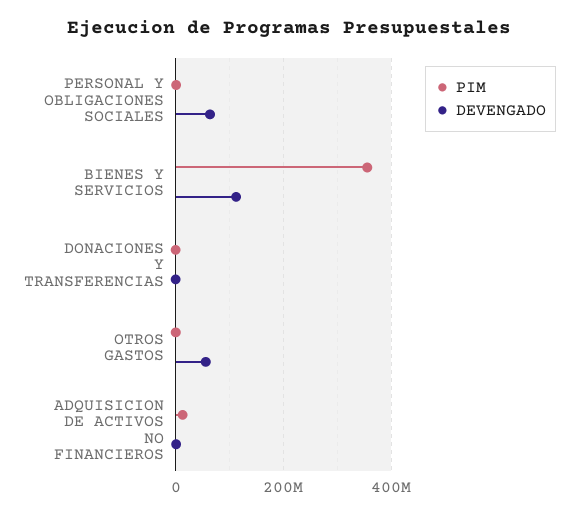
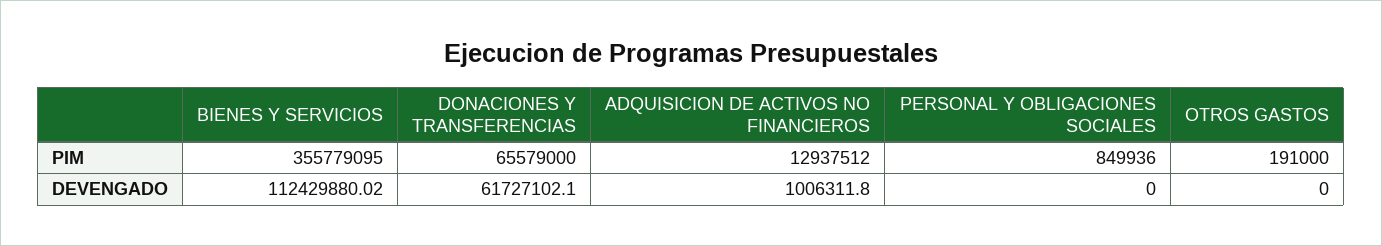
  {
    "PIM": {
      "PERSONAL Y OBLIGACIONES SOCIALES": 849936,
      "BIENES Y SERVICIOS": 355779095,
-     "DONACIONES Y TRANSFERENCIAS": 0,
+     "DONACIONES Y TRANSFERENCIAS": 65579000,
      "OTROS GASTOS": 191000,
      "ADQUISICION DE ACTIVOS NO FINANCIEROS": 12937512
    },
    "DEVENGADO": {
-     "PERSONAL Y OBLIGACIONES SOCIALES": 60000000,
+     "PERSONAL Y OBLIGACIONES SOCIALES": 0,
      "BIENES Y SERVICIOS": 112429880.02,
-     "DONACIONES Y TRANSFERENCIAS": 0,
+     "DONACIONES Y TRANSFERENCIAS": 61727102.1,
-     "OTROS GASTOS": 60000000,
+     "OTROS GASTOS": 0,
      "ADQUISICION DE ACTIVOS NO FINANCIEROS": 1006311.8
    }
  }

